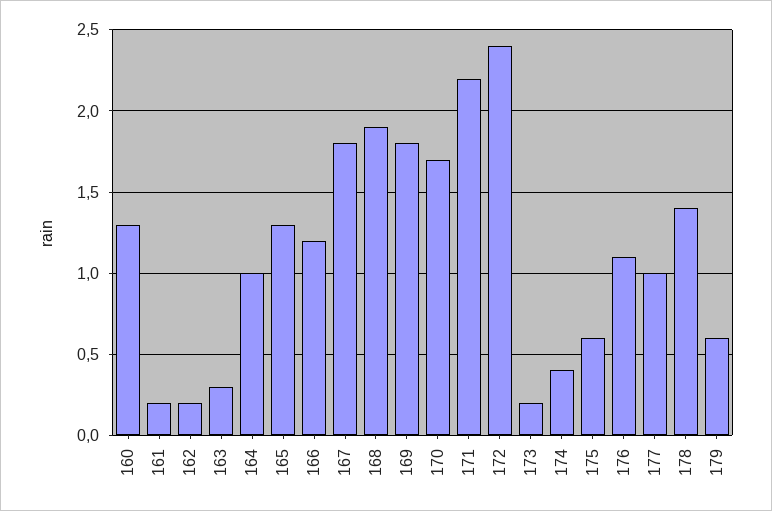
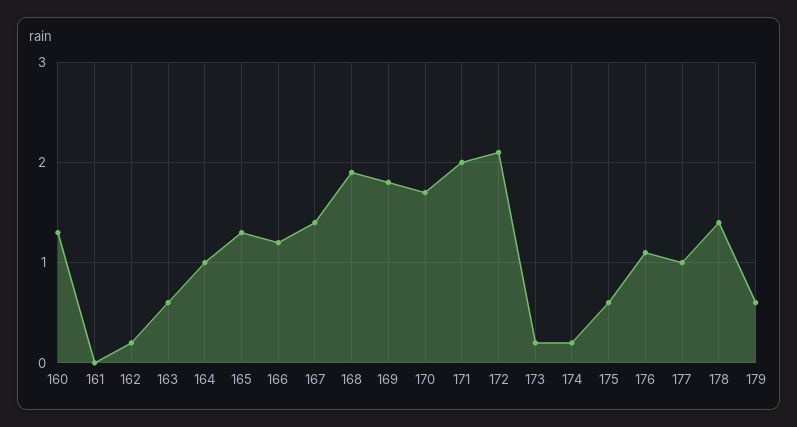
  {
    "160": 1.3,
-   "161": 0.2,
+   "161": 0,
    "162": 0.2,
-   "163": 0.3,
+   "163": 0.6,
    "164": 1,
    "165": 1.3,
    "166": 1.2,
-   "167": 1.8,
+   "167": 1.4,
    "168": 1.9,
    "169": 1.8,
    "170": 1.7,
-   "171": 2.2,
+   "171": 2,
-   "172": 2.4,
+   "172": 2.1,
    "173": 0.2,
-   "174": 0.4,
+   "174": 0.2,
    "175": 0.6,
    "176": 1.1,
    "177": 1,
    "178": 1.4,
    "179": 0.6
  }

